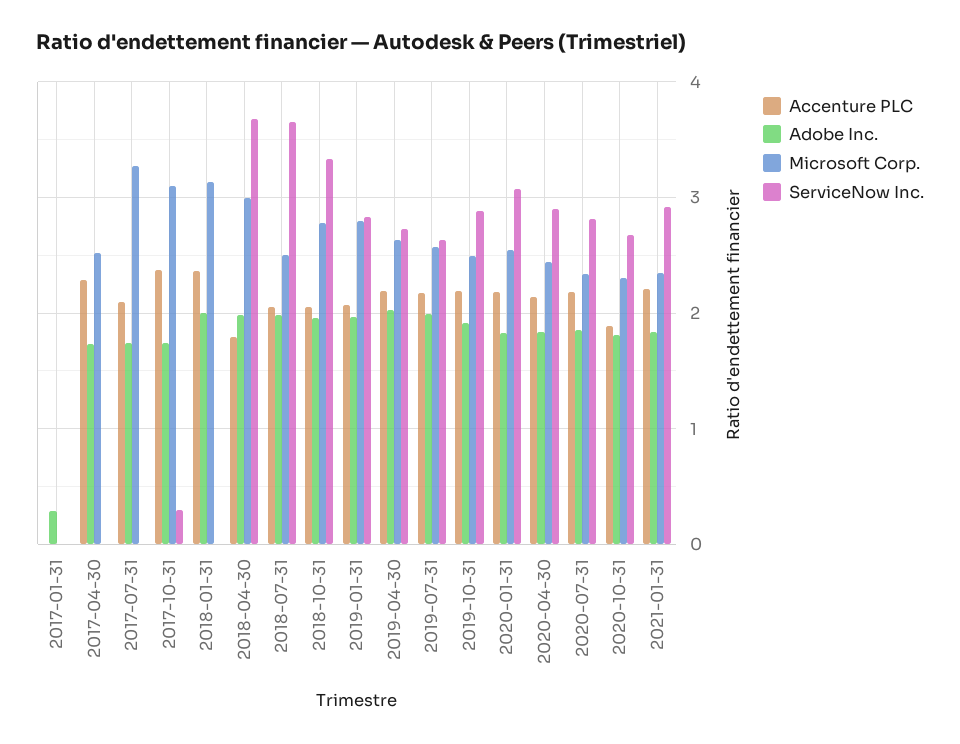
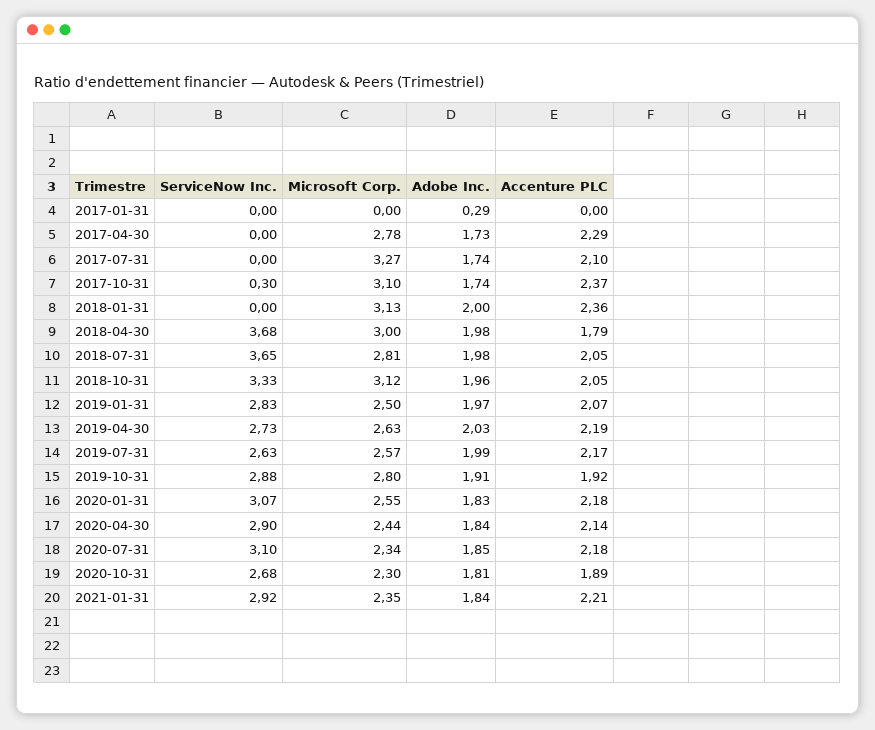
  {
    "Accenture PLC": {
      "2017-01-31": 0,
      "2017-04-30": 2.29,
      "2017-07-31": 2.1,
      "2017-10-31": 2.37,
      "2018-01-31": 2.36,
      "2018-04-30": 1.79,
      "2018-07-31": 2.05,
      "2018-10-31": 2.05,
      "2019-01-31": 2.07,
      "2019-04-30": 2.19,
      "2019-07-31": 2.17,
-     "2019-10-31": 2.2,
+     "2019-10-31": 1.92,
      "2020-01-31": 2.18,
      "2020-04-30": 2.14,
      "2020-07-31": 2.18,
      "2020-10-31": 1.89,
      "2021-01-31": 2.21
    },
    "Adobe Inc.": {
      "2017-01-31": 0.29,
      "2017-04-30": 1.73,
      "2017-07-31": 1.74,
      "2017-10-31": 1.74,
      "2018-01-31": 2,
      "2018-04-30": 1.98,
      "2018-07-31": 1.98,
      "2018-10-31": 1.96,
      "2019-01-31": 1.97,
      "2019-04-30": 2.03,
      "2019-07-31": 1.99,
      "2019-10-31": 1.91,
      "2020-01-31": 1.83,
      "2020-04-30": 1.84,
      "2020-07-31": 1.85,
      "2020-10-31": 1.81,
      "2021-01-31": 1.84
    },
    "Microsoft Corp.": {
      "2017-01-31": 0,
-     "2017-04-30": 2.5,
+     "2017-04-30": 2.78,
      "2017-07-31": 3.27,
      "2017-10-31": 3.1,
      "2018-01-31": 3.13,
      "2018-04-30": 3,
-     "2018-07-31": 2.5,
+     "2018-07-31": 2.81,
-     "2018-10-31": 2.8,
+     "2018-10-31": 3.12,
-     "2019-01-31": 2.8,
+     "2019-01-31": 2.5,
      "2019-04-30": 2.63,
      "2019-07-31": 2.57,
-     "2019-10-31": 2.5,
+     "2019-10-31": 2.8,
      "2020-01-31": 2.55,
      "2020-04-30": 2.44,
      "2020-07-31": 2.34,
      "2020-10-31": 2.3,
      "2021-01-31": 2.35
    },
    "ServiceNow Inc.": {
      "2017-01-31": 0,
      "2017-04-30": 0,
      "2017-07-31": 0,
      "2017-10-31": 0.3,
      "2018-01-31": 0,
      "2018-04-30": 3.68,
      "2018-07-31": 3.65,
      "2018-10-31": 3.33,
      "2019-01-31": 2.83,
      "2019-04-30": 2.73,
      "2019-07-31": 2.63,
      "2019-10-31": 2.88,
      "2020-01-31": 3.07,
      "2020-04-30": 2.9,
-     "2020-07-31": 2.8,
+     "2020-07-31": 3.1,
      "2020-10-31": 2.68,
      "2021-01-31": 2.92
    }
  }

